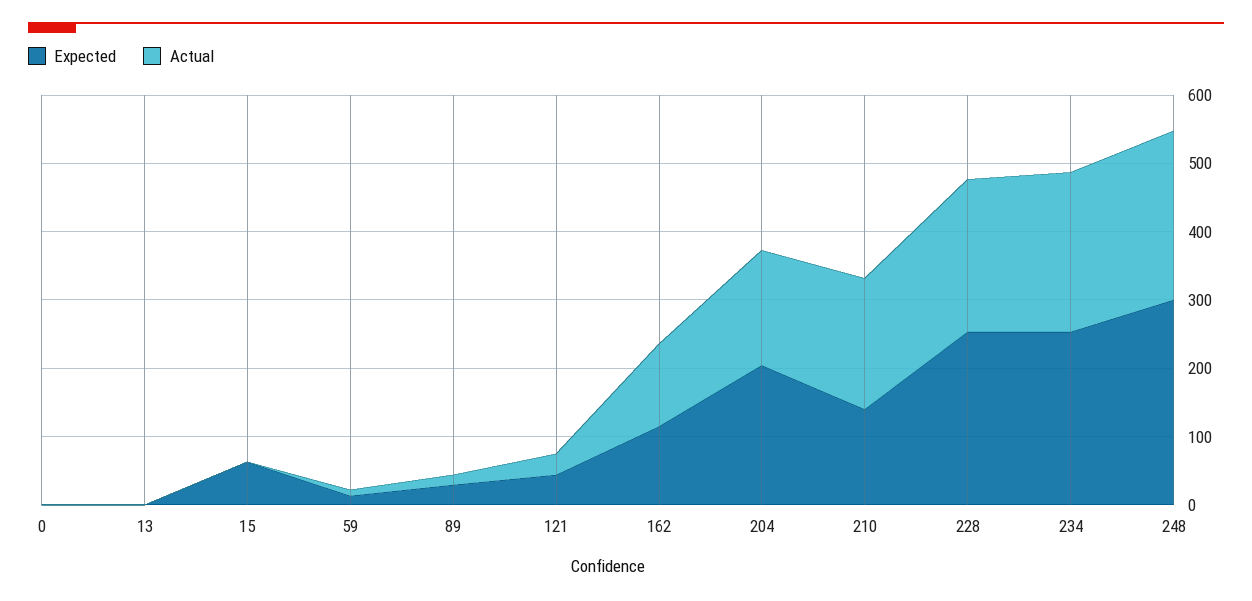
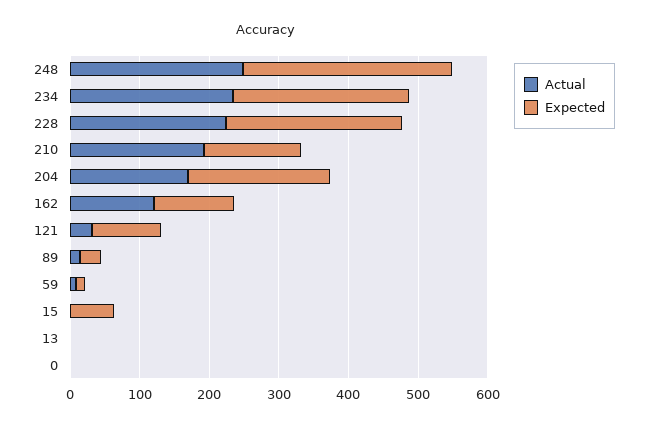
  {
    "Expected": {
      "0": 0,
      "13": 0,
      "15": 60,
      "59": 20,
      "89": 20,
-     "121": 40,
+     "121": 100,
      "162": 120,
      "204": 200,
      "210": 140,
      "228": 260,
      "234": 260,
      "248": 300
    },
    "Actual": {
      "0": 0,
      "13": 0,
      "15": 0,
      "59": 0,
      "89": 20,
      "121": 40,
      "162": 120,
      "204": 160,
      "210": 200,
      "228": 220,
      "234": 240,
      "248": 240
    }
  }

